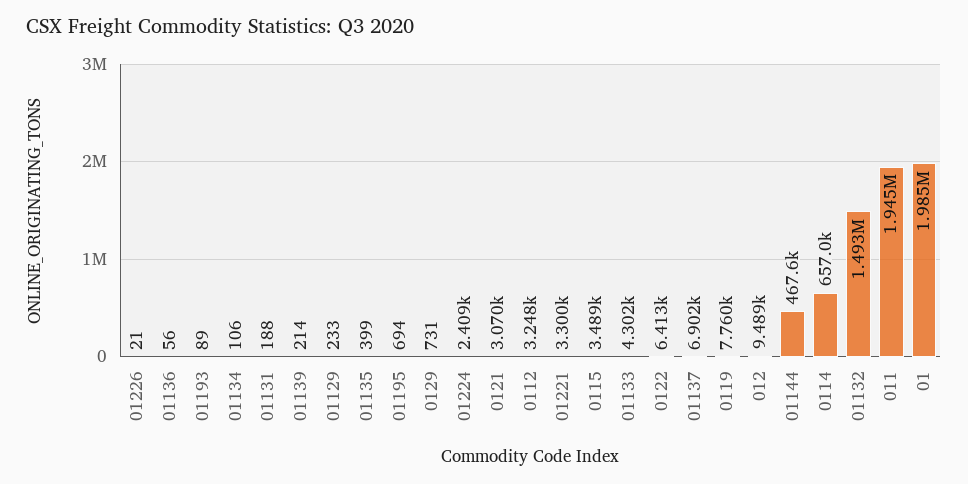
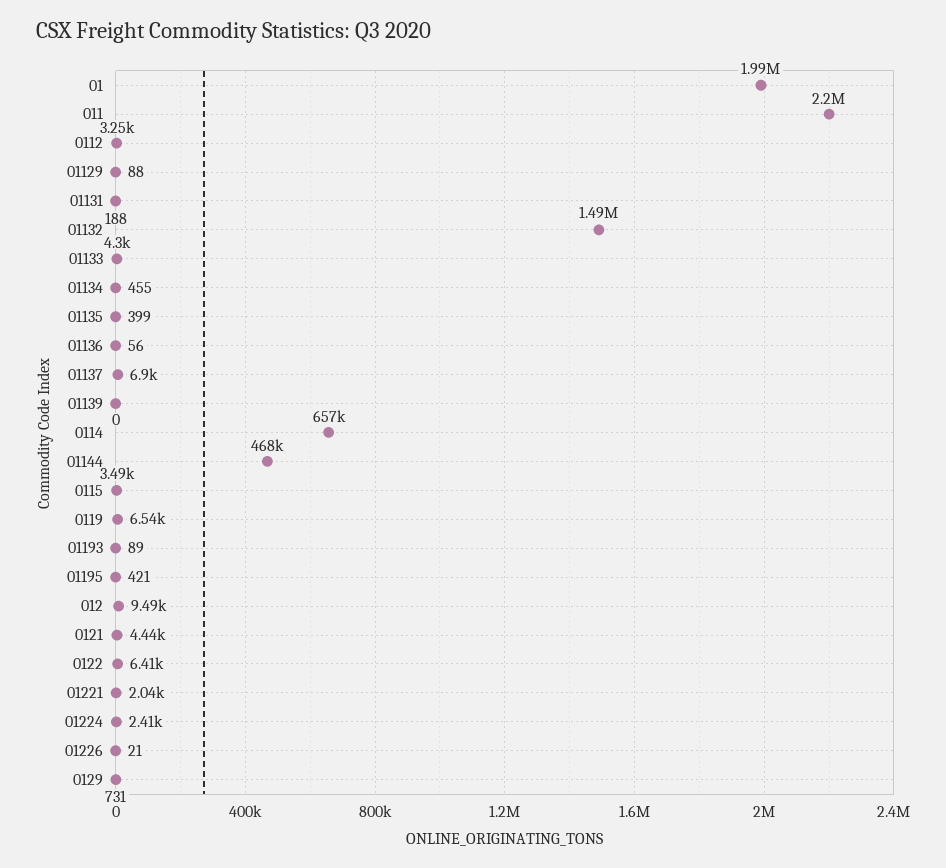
  {
    "01226": 21,
    "01136": 56,
    "01193": 89,
-   "01134": 106,
+   "01134": 455,
    "01131": 188,
-   "01139": 214,
+   "01139": 0,
-   "01129": 233,
+   "01129": 88,
    "01135": 399,
-   "01195": 694,
+   "01195": 421,
    "0129": 731,
    "01224": 2409,
-   "0121": 3070,
+   "0121": 4440,
    "0112": 3248,
-   "01221": 3300,
+   "01221": 2040,
    "0115": 3489,
    "01133": 4302,
    "0122": 6413,
    "01137": 6902,
-   "0119": 7760,
+   "0119": 6540,
    "012": 9489,
    "01144": 467600,
    "0114": 657000,
    "01132": 1493000,
-   "011": 1945000,
+   "011": 2200000,
    "01": 1985000
  }

